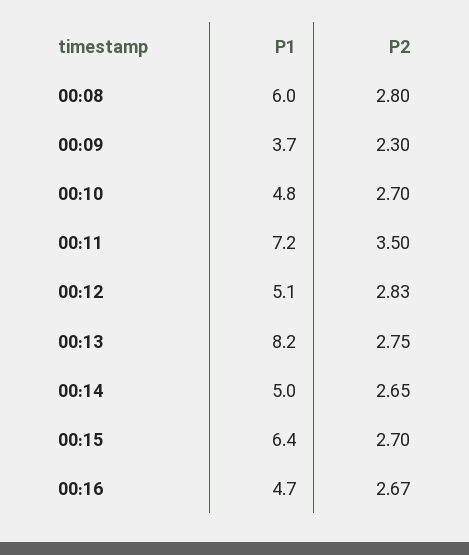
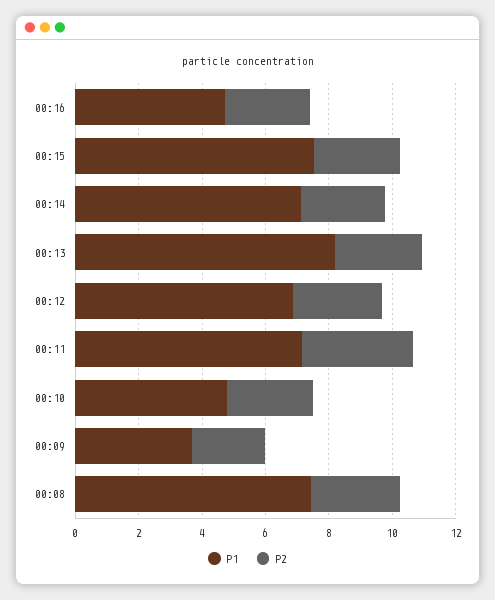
  {
    "P1": {
-     "00:08": 6,
+     "00:08": 7.5,
      "00:09": 3.7,
      "00:10": 4.8,
      "00:11": 7.2,
-     "00:12": 5.1,
+     "00:12": 7,
      "00:13": 8.2,
-     "00:14": 5,
+     "00:14": 7,
-     "00:15": 6.4,
+     "00:15": 7.5,
      "00:16": 4.7
    },
    "P2": {
      "00:08": 2.8,
      "00:09": 2.3,
      "00:10": 2.7,
      "00:11": 3.5,
      "00:12": 2.83,
      "00:13": 2.75,
      "00:14": 2.65,
      "00:15": 2.7,
      "00:16": 2.67
    }
  }

